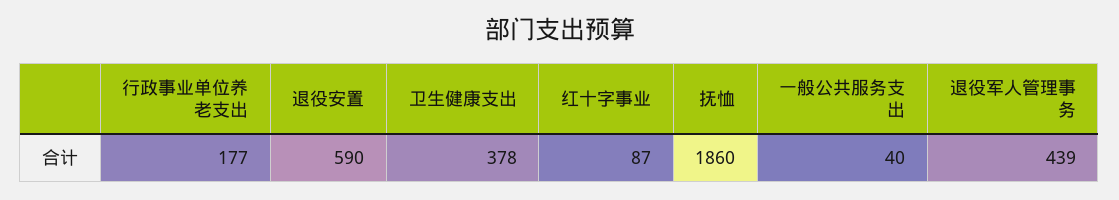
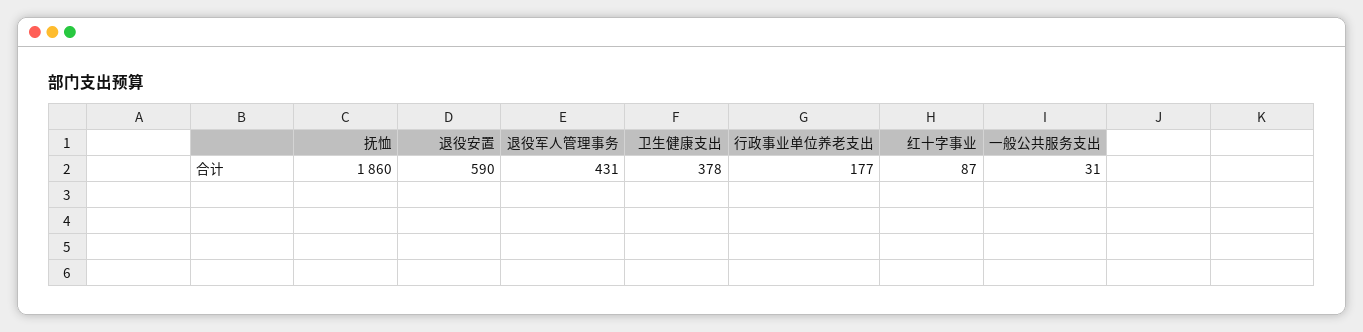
  {
    "行政事业单位养老支出": 177,
    "退役安置": 590,
    "卫生健康支出": 378,
    "红十字事业": 87,
    "抚恤": 1860,
-   "一般公共服务支出": 40,
+   "一般公共服务支出": 31,
-   "退役军人管理事务": 439
+   "退役军人管理事务": 431
  }

